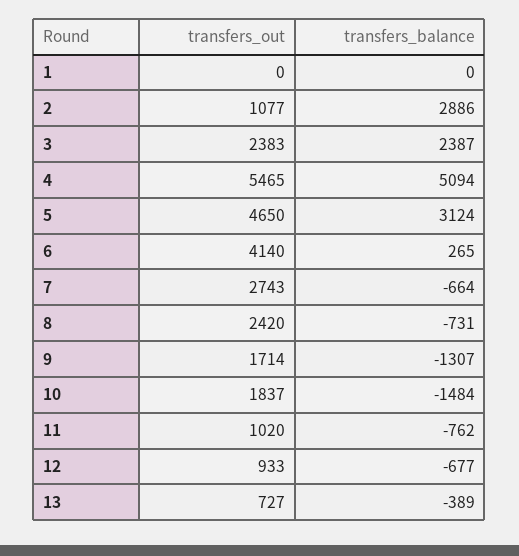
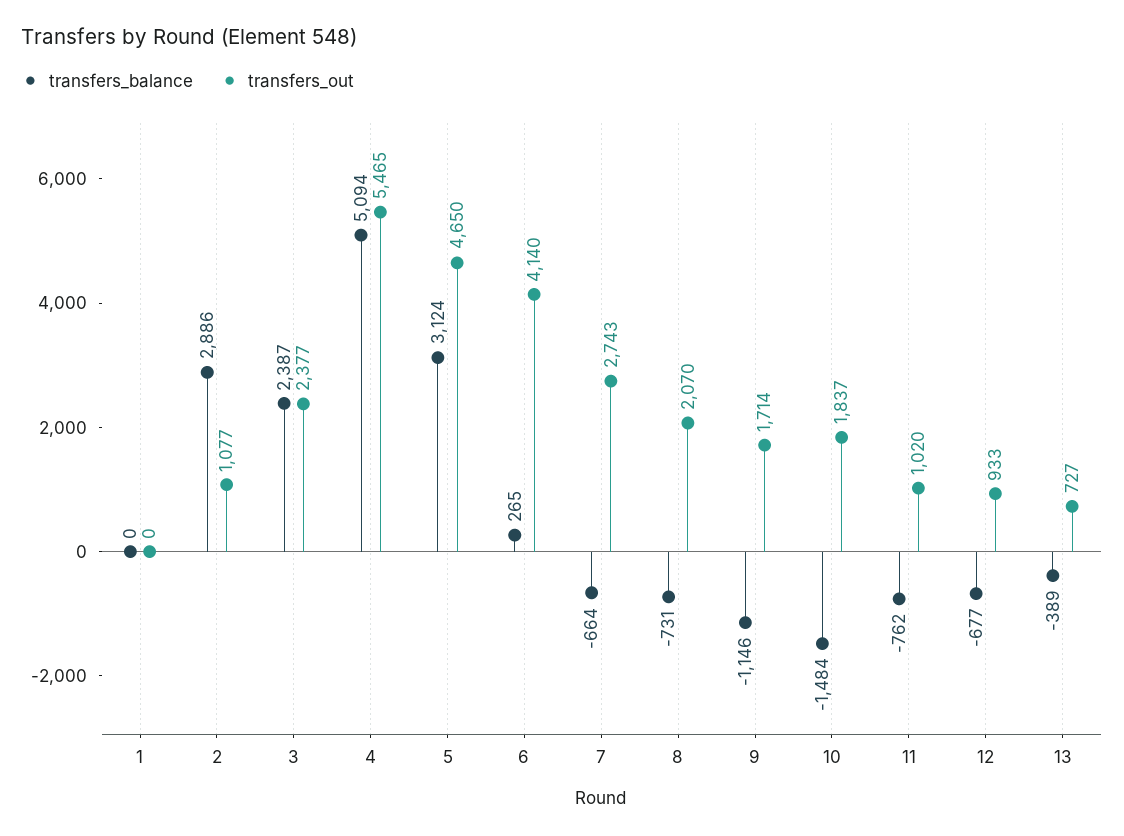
  {
    "transfers_out": {
      "1": 0,
      "2": 1077,
-     "3": 2383,
+     "3": 2377,
      "4": 5465,
      "5": 4650,
      "6": 4140,
      "7": 2743,
-     "8": 2420,
+     "8": 2070,
      "9": 1714,
      "10": 1837,
      "11": 1020,
      "12": 933,
      "13": 727
    },
    "transfers_balance": {
      "1": 0,
      "2": 2886,
      "3": 2387,
      "4": 5094,
      "5": 3124,
      "6": 265,
      "7": -664,
      "8": -731,
-     "9": -1307,
+     "9": -1146,
      "10": -1484,
      "11": -762,
      "12": -677,
      "13": -389
    }
  }

